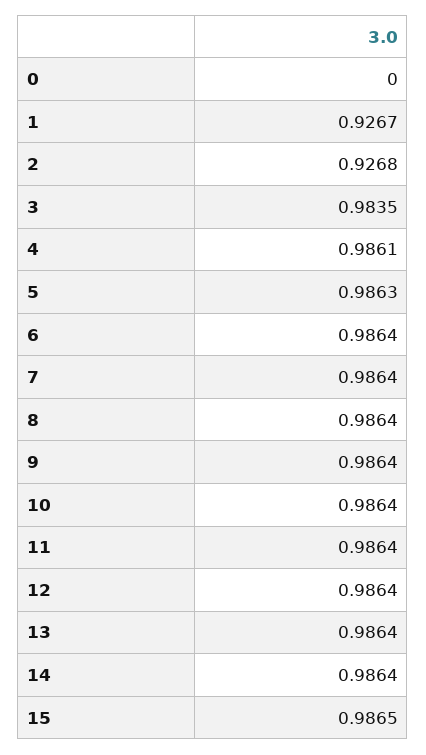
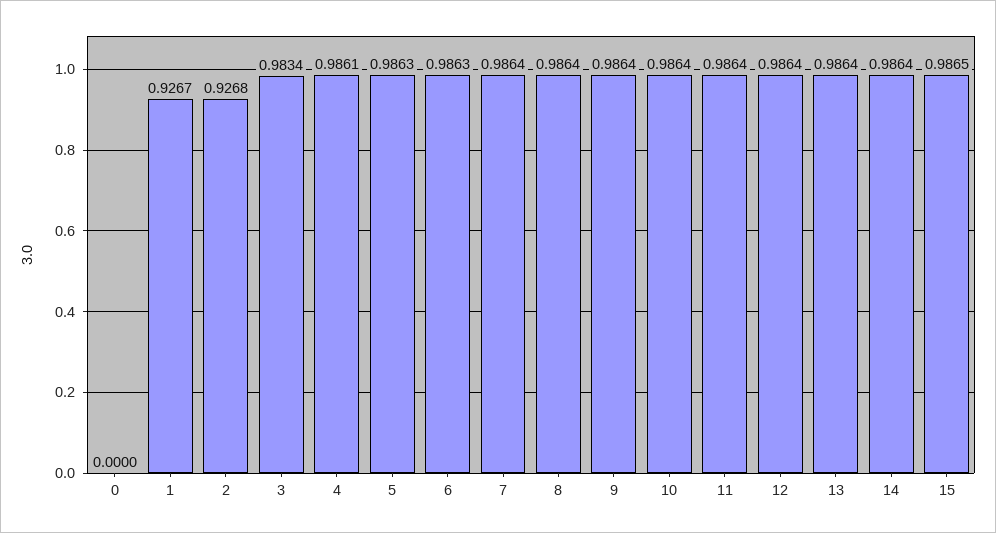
  {
    "0": 0,
    "1": 0.9267,
    "2": 0.9268,
-   "3": 0.9835,
+   "3": 0.9834,
    "4": 0.9861,
    "5": 0.9863,
-   "6": 0.9864,
+   "6": 0.9863,
    "7": 0.9864,
    "8": 0.9864,
    "9": 0.9864,
    "10": 0.9864,
    "11": 0.9864,
    "12": 0.9864,
    "13": 0.9864,
    "14": 0.9864,
    "15": 0.9865
  }

